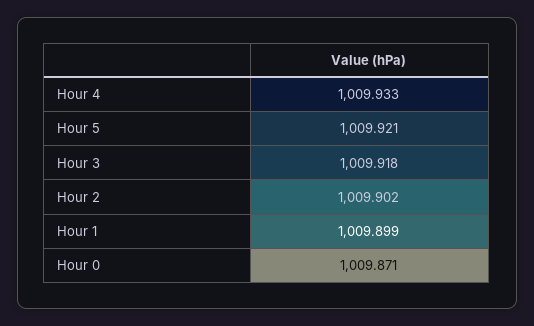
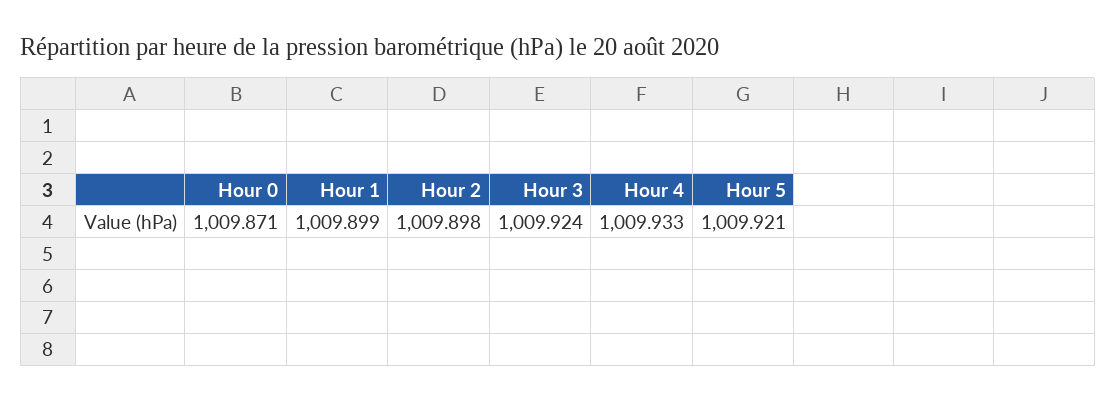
  {
    "Hour 4": 1009.933,
    "Hour 5": 1009.921,
-   "Hour 3": 1009.918,
+   "Hour 3": 1009.924,
-   "Hour 2": 1009.902,
+   "Hour 2": 1009.898,
    "Hour 1": 1009.899,
    "Hour 0": 1009.871
  }

